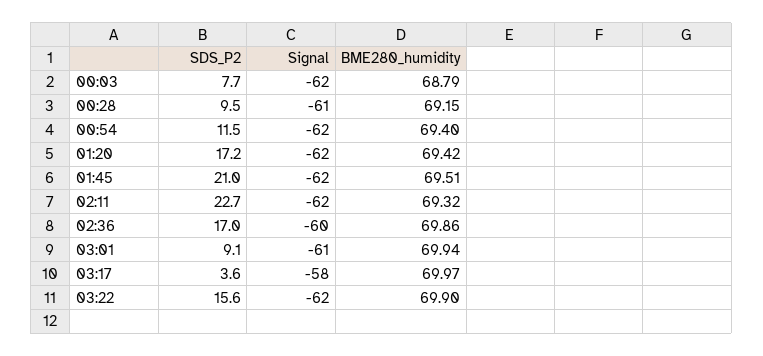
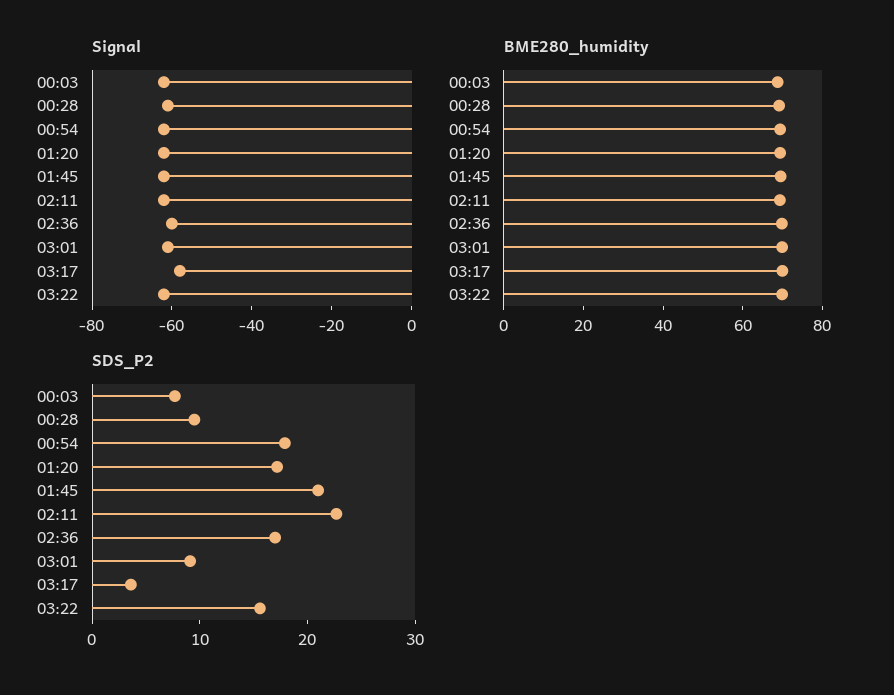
  {
    "SDS_P2": {
      "00:03": 7.7,
      "00:28": 9.5,
-     "00:54": 11.5,
+     "00:54": 18,
      "01:20": 17.2,
      "01:45": 21,
      "02:11": 22.7,
      "02:36": 17,
      "03:01": 9.1,
      "03:17": 3.6,
      "03:22": 15.6
    },
    "Signal": {
      "00:03": -62,
      "00:28": -61,
      "00:54": -62,
      "01:20": -62,
      "01:45": -62,
      "02:11": -62,
      "02:36": -60,
      "03:01": -61,
      "03:17": -58,
      "03:22": -62
    },
    "BME280_humidity": {
      "00:03": 68.79,
      "00:28": 69.15,
      "00:54": 69.4,
      "01:20": 69.42,
      "01:45": 69.51,
      "02:11": 69.32,
      "02:36": 69.86,
      "03:01": 69.94,
      "03:17": 69.97,
      "03:22": 69.9
    }
  }

